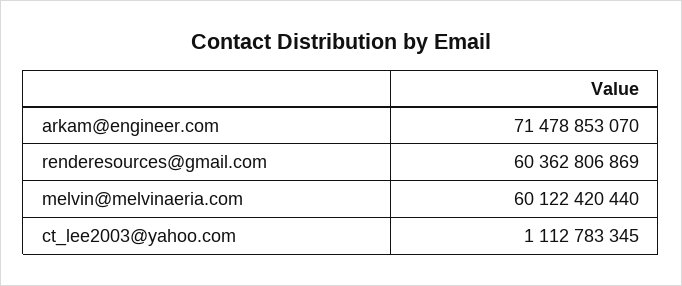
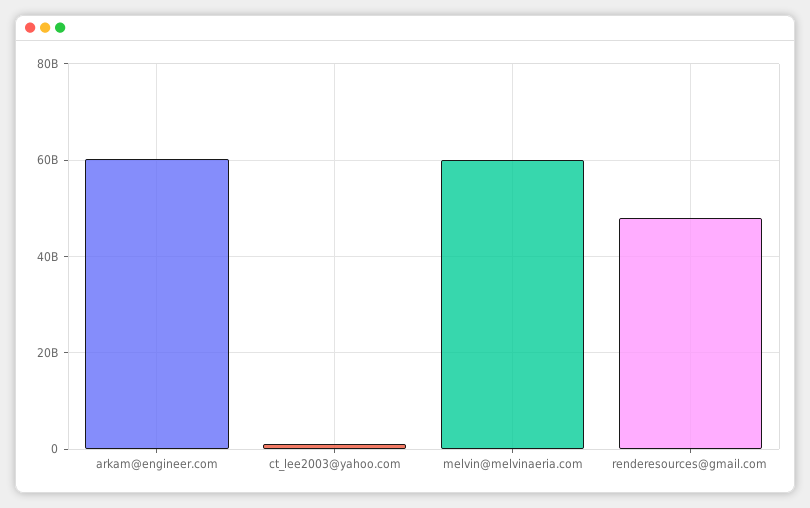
  {
-   "arkam@engineer.com": 71478853070,
+   "arkam@engineer.com": 60000000000,
-   "renderesources@gmail.com": 60362806869,
+   "renderesources@gmail.com": 48000000000,
    "melvin@melvinaeria.com": 60122420440,
    "ct_lee2003@yahoo.com": 1112783345
  }

